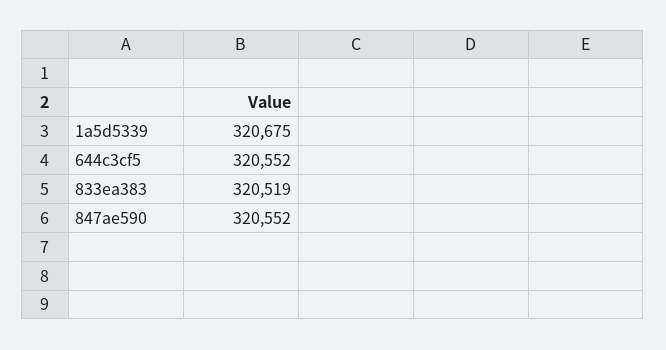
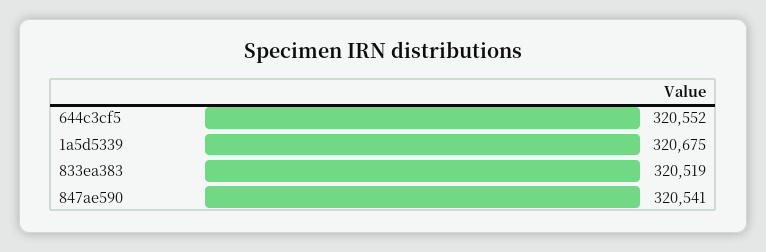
  {
    "1a5d5339": 320675,
    "644c3cf5": 320552,
    "833ea383": 320519,
-   "847ae590": 320552
+   "847ae590": 320541
  }

